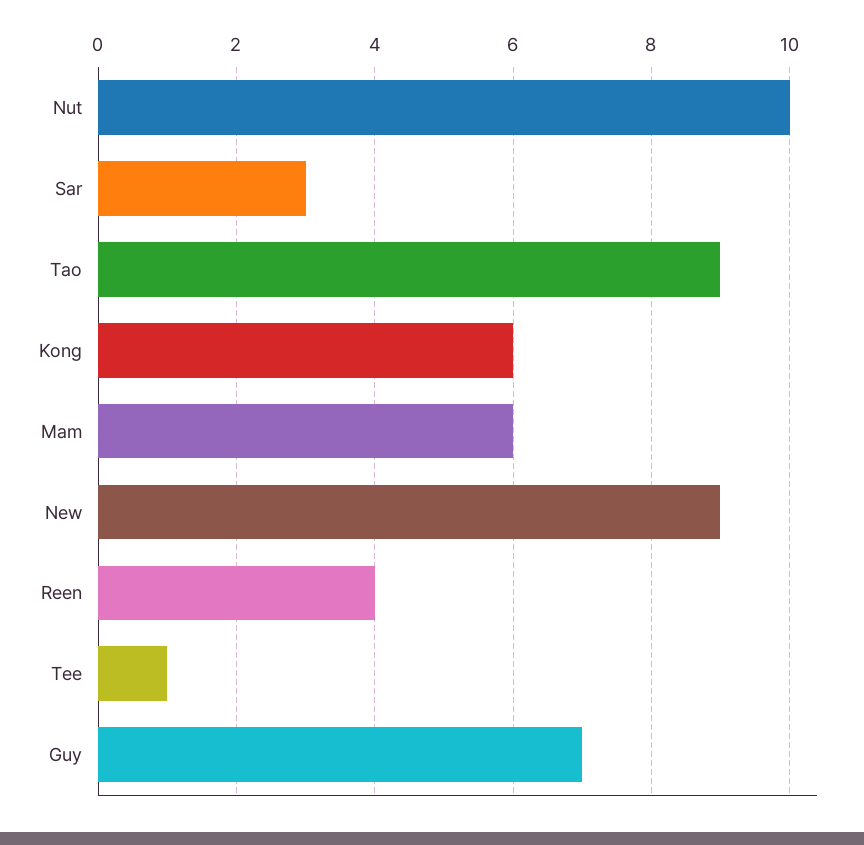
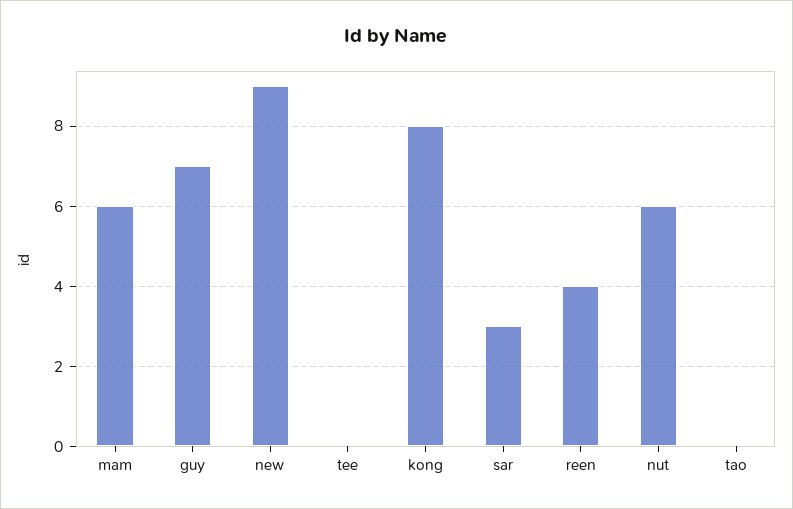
  {
-   "Nut": 10,
+   "Nut": 6,
    "Sar": 3,
-   "Tao": 9,
+   "Tao": 0,
-   "Kong": 6,
+   "Kong": 8,
    "Mam": 6,
    "New": 9,
    "Reen": 4,
-   "Tee": 1,
+   "Tee": 0,
    "Guy": 7
  }

